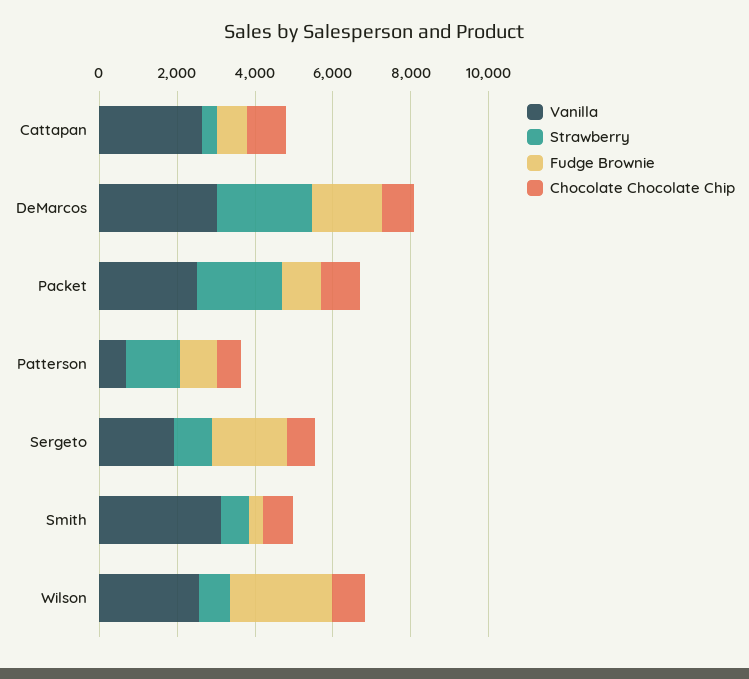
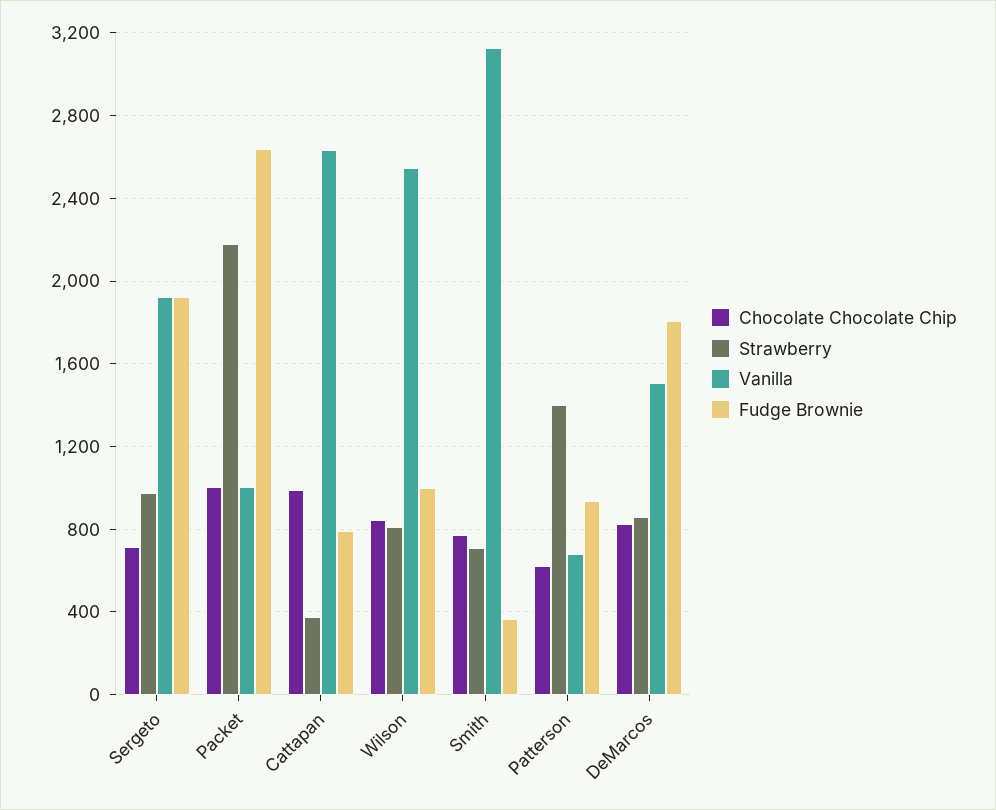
  {
    "Vanilla": {
      "Cattapan": 2650,
-     "DeMarcos": 3000,
+     "DeMarcos": 1500,
-     "Packet": 2500,
+     "Packet": 1000,
      "Patterson": 700,
      "Sergeto": 1950,
      "Smith": 3150,
      "Wilson": 2550
    },
    "Strawberry": {
      "Cattapan": 400,
-     "DeMarcos": 2500,
+     "DeMarcos": 850,
      "Packet": 2200,
      "Patterson": 1400,
      "Sergeto": 1000,
      "Smith": 700,
      "Wilson": 800
    },
    "Fudge Brownie": {
      "Cattapan": 800,
      "DeMarcos": 1800,
-     "Packet": 1000,
+     "Packet": 2650,
      "Patterson": 950,
      "Sergeto": 1950,
      "Smith": 350,
-     "Wilson": 2500
+     "Wilson": 1000
    },
    "Chocolate Chocolate Chip": {
      "Cattapan": 1000,
      "DeMarcos": 850,
      "Packet": 1000,
      "Patterson": 600,
      "Sergeto": 700,
      "Smith": 750,
      "Wilson": 850
    }
  }

